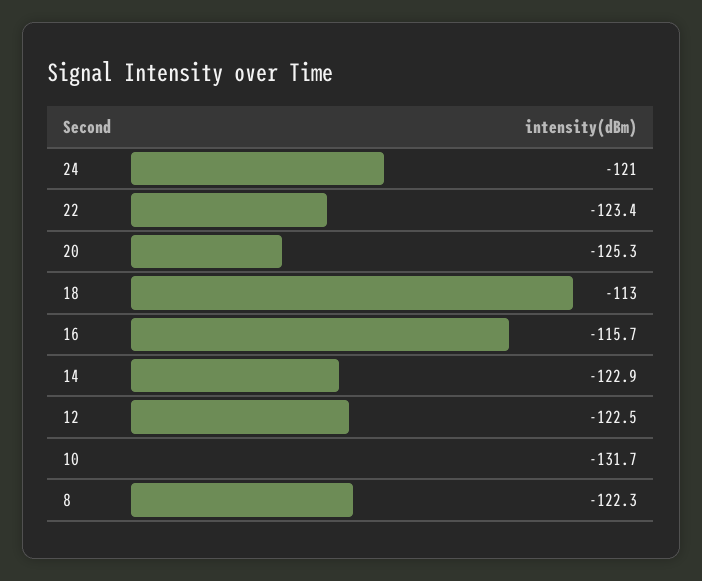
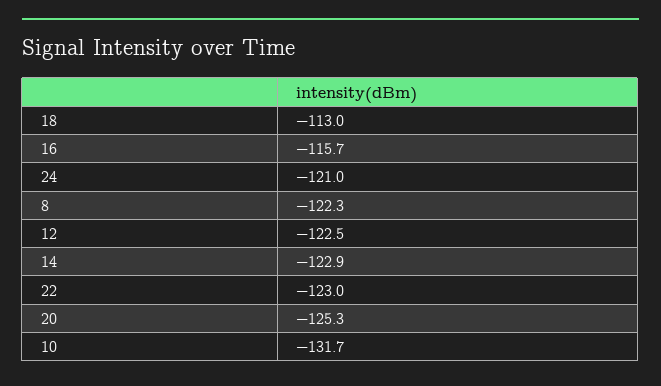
  {
    "24": -121,
-   "22": -123.4,
+   "22": -123,
    "20": -125.3,
    "18": -113,
    "16": -115.7,
    "14": -122.9,
    "12": -122.5,
    "10": -131.7,
    "8": -122.3
  }

